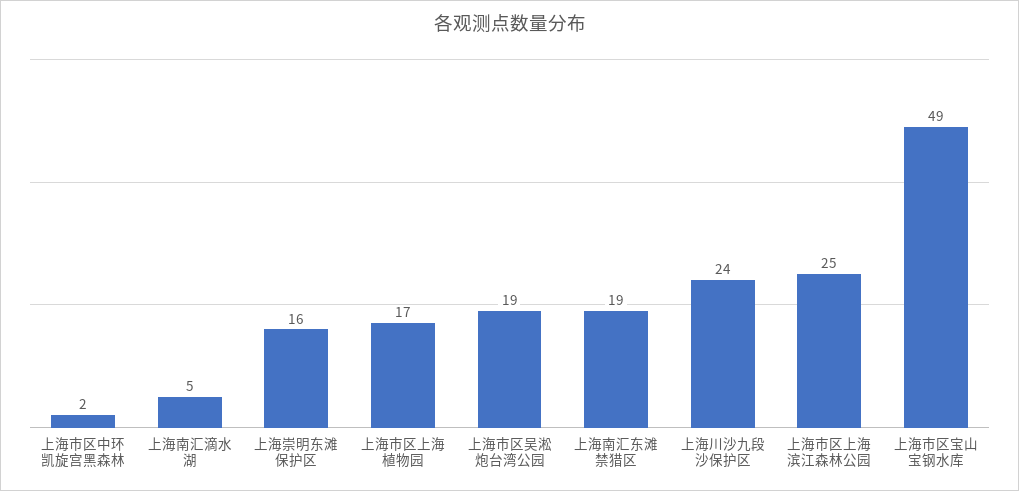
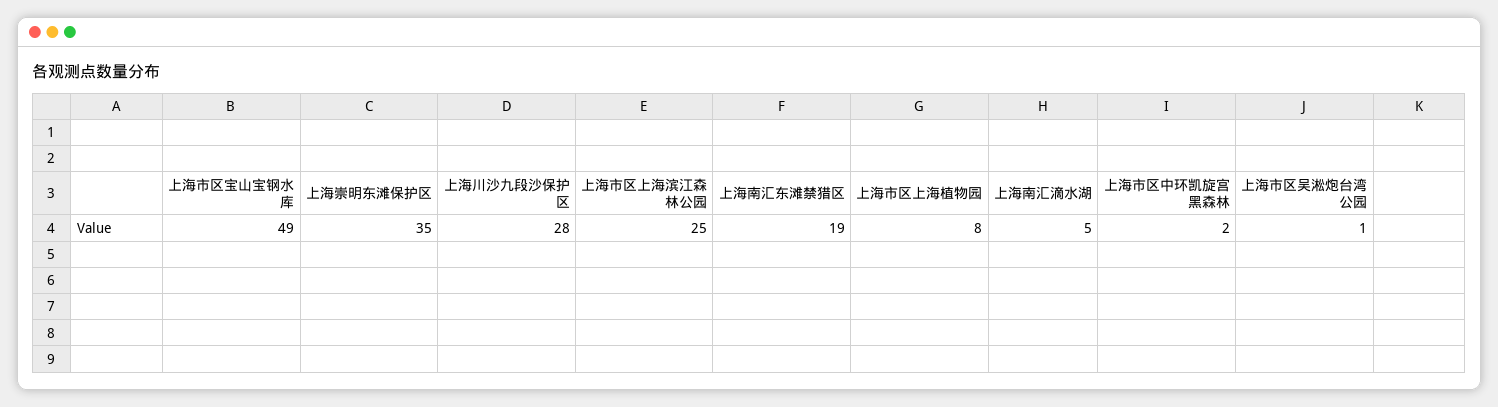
  {
    "上海市区中环凯旋宫黑森林": 2,
    "上海南汇滴水湖": 5,
-   "上海崇明东滩保护区": 16,
+   "上海崇明东滩保护区": 35,
-   "上海市区上海植物园": 17,
+   "上海市区上海植物园": 8,
-   "上海市区吴淞炮台湾公园": 19,
+   "上海市区吴淞炮台湾公园": 1,
    "上海南汇东滩禁猎区": 19,
-   "上海川沙九段沙保护区": 24,
+   "上海川沙九段沙保护区": 28,
    "上海市区上海滨江森林公园": 25,
    "上海市区宝山宝钢水库": 49
  }

